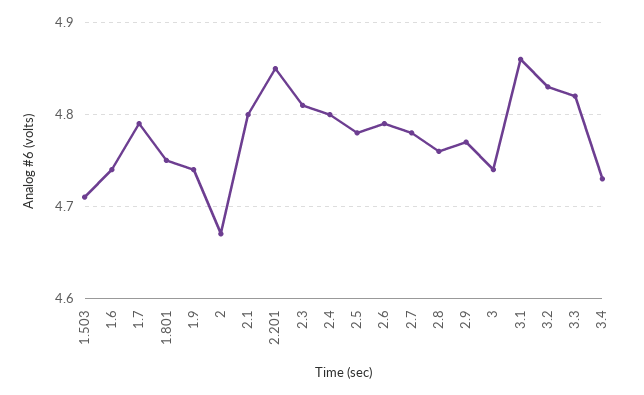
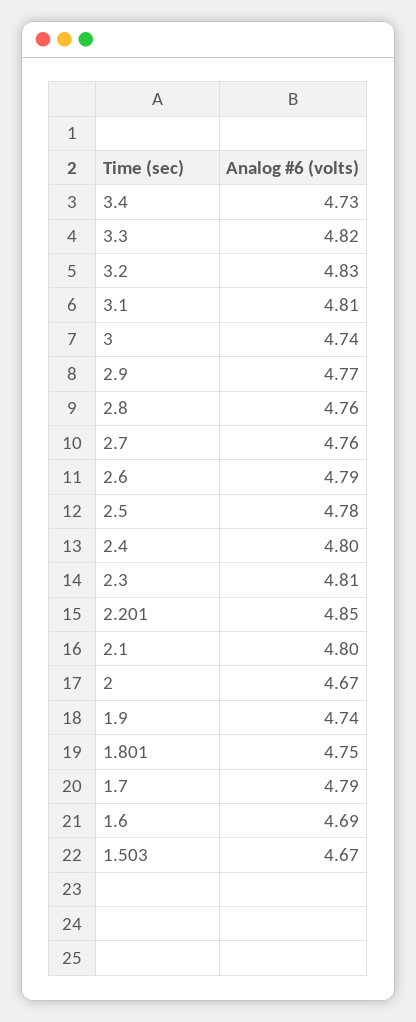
  {
-   "1.503": 4.71,
+   "1.503": 4.67,
-   "1.6": 4.74,
+   "1.6": 4.69,
    "1.7": 4.79,
    "1.801": 4.75,
    "1.9": 4.74,
    "2": 4.67,
    "2.1": 4.8,
    "2.201": 4.85,
    "2.3": 4.81,
    "2.4": 4.8,
    "2.5": 4.78,
    "2.6": 4.79,
-   "2.7": 4.78,
+   "2.7": 4.76,
    "2.8": 4.76,
    "2.9": 4.77,
    "3": 4.74,
-   "3.1": 4.86,
+   "3.1": 4.81,
    "3.2": 4.83,
    "3.3": 4.82,
    "3.4": 4.73
  }

